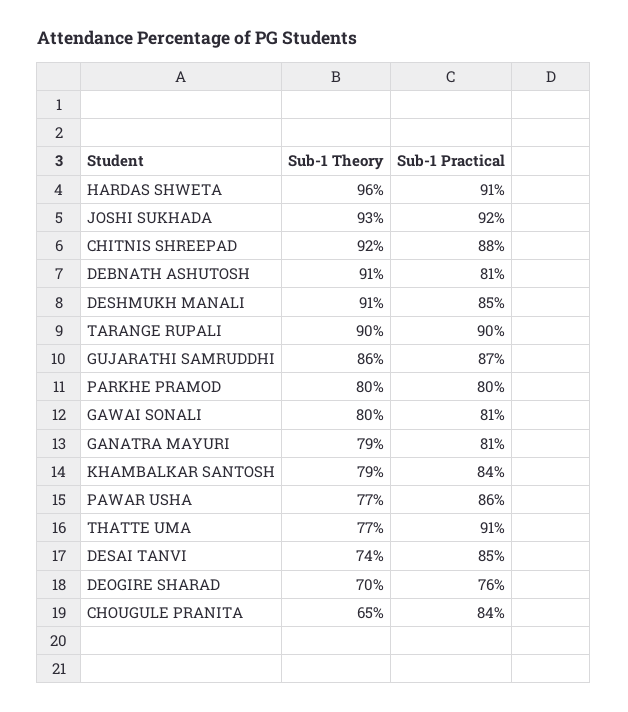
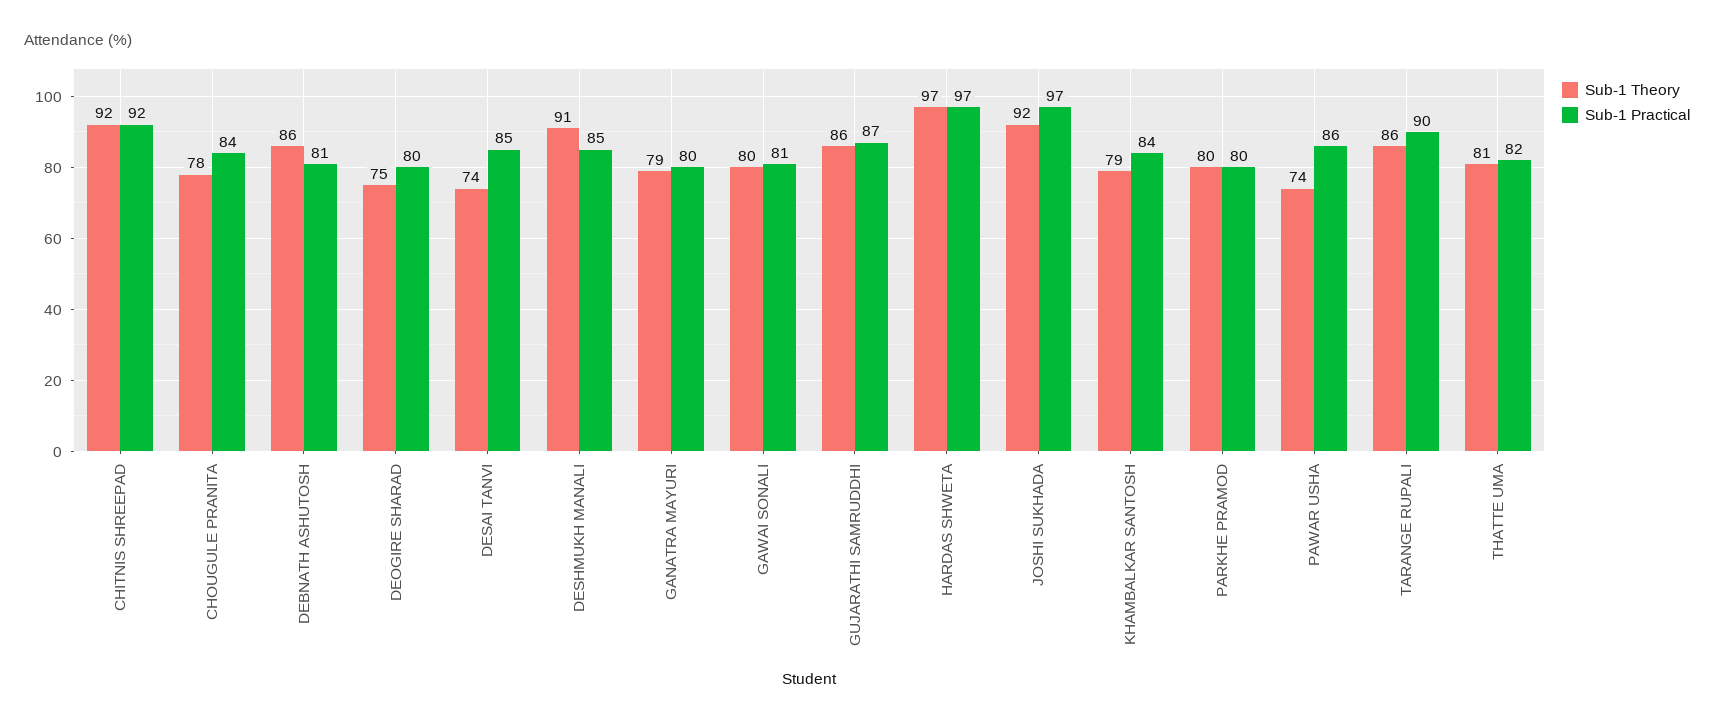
  {
    "Sub-1 Theory": {
-     "HARDAS SHWETA": 96,
+     "HARDAS SHWETA": 97,
-     "JOSHI SUKHADA": 93,
+     "JOSHI SUKHADA": 92,
      "CHITNIS SHREEPAD": 92,
-     "DEBNATH ASHUTOSH": 91,
+     "DEBNATH ASHUTOSH": 86,
      "DESHMUKH MANALI": 91,
-     "TARANGE RUPALI": 90,
+     "TARANGE RUPALI": 86,
      "GUJARATHI SAMRUDDHI": 86,
      "PARKHE PRAMOD": 80,
      "GAWAI SONALI": 80,
      "GANATRA MAYURI": 79,
      "KHAMBALKAR SANTOSH": 79,
-     "PAWAR USHA": 77,
+     "PAWAR USHA": 74,
-     "THATTE UMA": 77,
+     "THATTE UMA": 81,
      "DESAI TANVI": 74,
-     "DEOGIRE SHARAD": 70,
+     "DEOGIRE SHARAD": 75,
-     "CHOUGULE PRANITA": 65
+     "CHOUGULE PRANITA": 78
    },
    "Sub-1 Practical": {
-     "HARDAS SHWETA": 91,
+     "HARDAS SHWETA": 97,
-     "JOSHI SUKHADA": 92,
+     "JOSHI SUKHADA": 97,
-     "CHITNIS SHREEPAD": 88,
+     "CHITNIS SHREEPAD": 92,
      "DEBNATH ASHUTOSH": 81,
      "DESHMUKH MANALI": 85,
      "TARANGE RUPALI": 90,
      "GUJARATHI SAMRUDDHI": 87,
      "PARKHE PRAMOD": 80,
      "GAWAI SONALI": 81,
-     "GANATRA MAYURI": 81,
+     "GANATRA MAYURI": 80,
      "KHAMBALKAR SANTOSH": 84,
      "PAWAR USHA": 86,
-     "THATTE UMA": 91,
+     "THATTE UMA": 82,
      "DESAI TANVI": 85,
-     "DEOGIRE SHARAD": 76,
+     "DEOGIRE SHARAD": 80,
      "CHOUGULE PRANITA": 84
    }
  }

